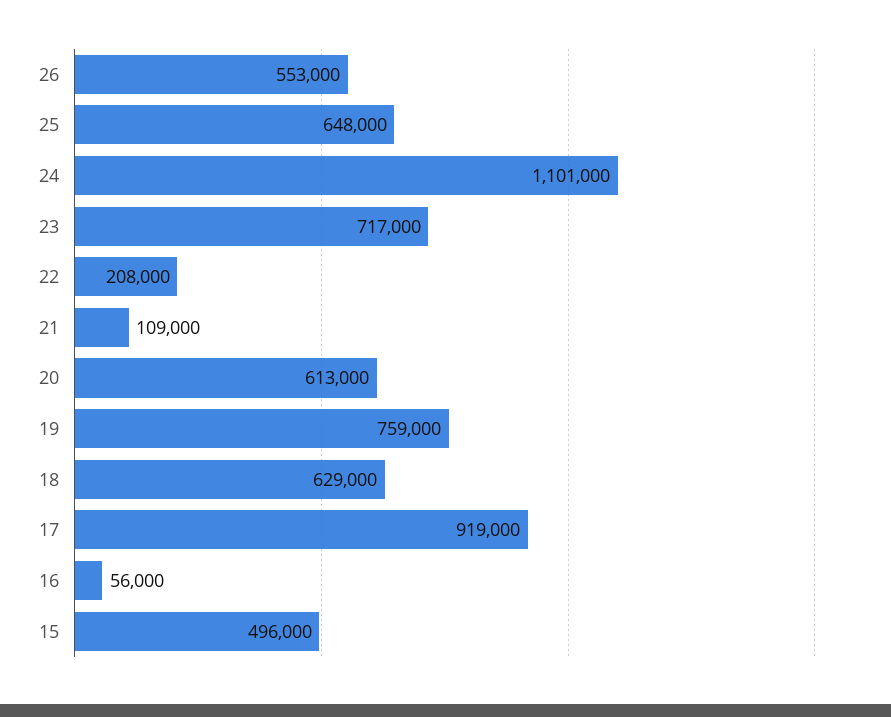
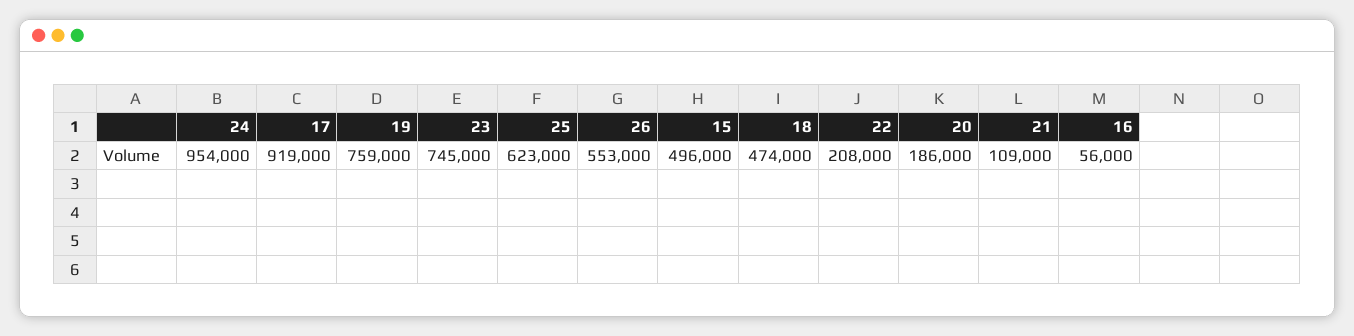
  {
    "26": 553000,
-   "25": 648000,
+   "25": 623000,
-   "24": 1101000,
+   "24": 954000,
-   "23": 717000,
+   "23": 745000,
    "22": 208000,
    "21": 109000,
-   "20": 613000,
+   "20": 186000,
    "19": 759000,
-   "18": 629000,
+   "18": 474000,
    "17": 919000,
    "16": 56000,
    "15": 496000
  }

